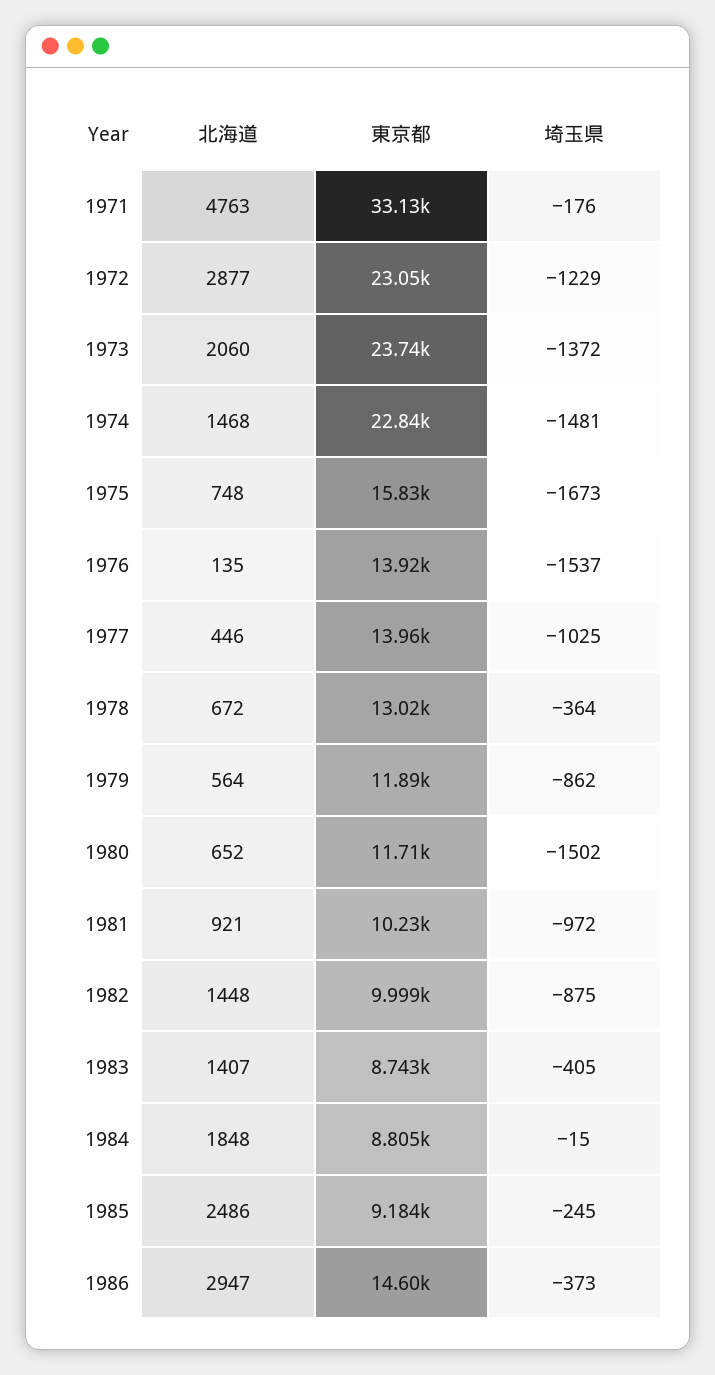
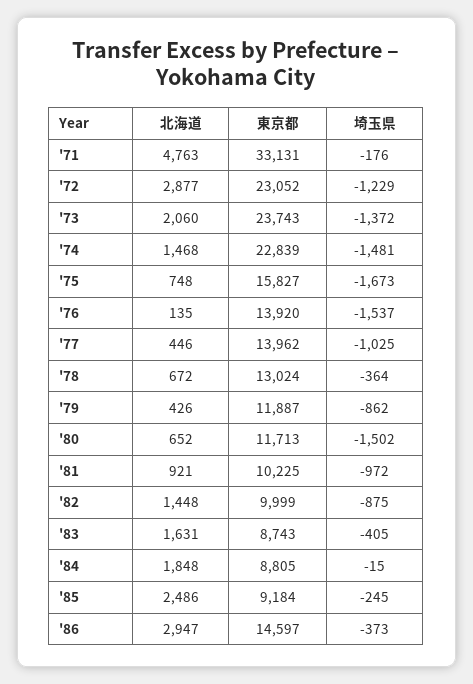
  {
    "北海道": {
      "1971": 4763,
      "1972": 2877,
      "1973": 2060,
      "1974": 1468,
      "1975": 748,
      "1976": 135,
      "1977": 446,
      "1978": 672,
-     "1979": 564,
+     "1979": 426,
      "1980": 652,
      "1981": 921,
      "1982": 1448,
-     "1983": 1407,
+     "1983": 1631,
      "1984": 1848,
      "1985": 2486,
      "1986": 2947
    },
    "東京都": {
      "1971": 33131,
      "1972": 23052,
      "1973": 23743,
      "1974": 22839,
      "1975": 15827,
      "1976": 13920,
      "1977": 13962,
      "1978": 13024,
      "1979": 11887,
      "1980": 11713,
      "1981": 10225,
      "1982": 9999,
      "1983": 8743,
      "1984": 8805,
      "1985": 9184,
      "1986": 14597
    },
    "埼玉県": {
      "1971": -176,
      "1972": -1229,
      "1973": -1372,
      "1974": -1481,
      "1975": -1673,
      "1976": -1537,
      "1977": -1025,
      "1978": -364,
      "1979": -862,
      "1980": -1502,
      "1981": -972,
      "1982": -875,
      "1983": -405,
      "1984": -15,
      "1985": -245,
      "1986": -373
    }
  }

